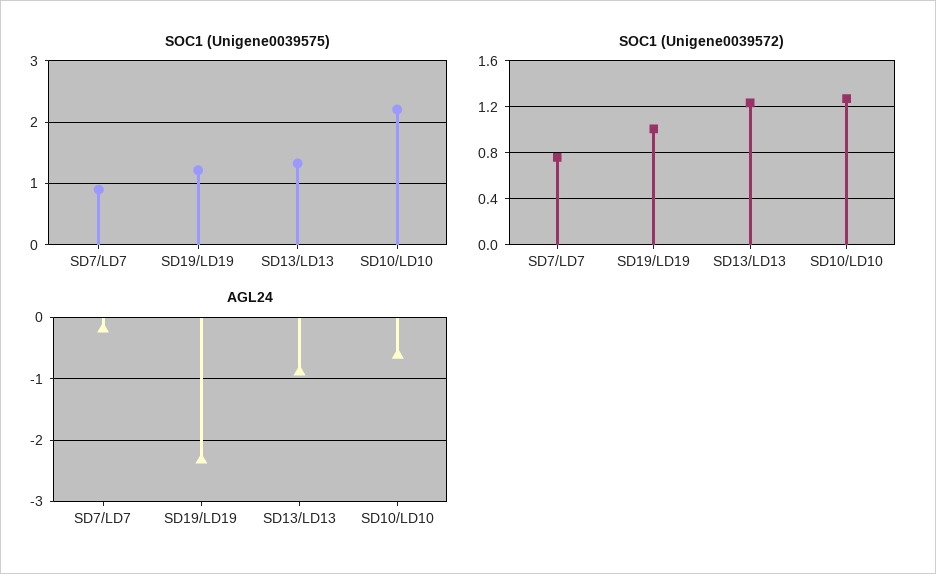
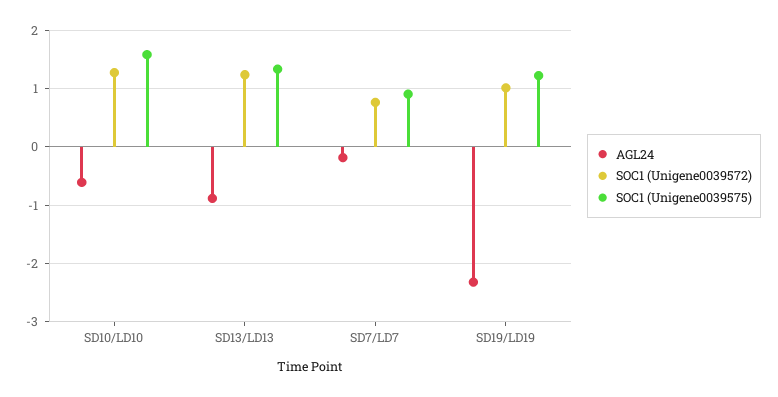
  {
    "SOC1 (Unigene0039575)": {
      "SD7/LD7": 0.9,
      "SD19/LD19": 1.2,
      "SD13/LD13": 1.3,
-     "SD10/LD10": 2.2
+     "SD10/LD10": 1.6
    },
    "SOC1 (Unigene0039572)": {
      "SD7/LD7": 0.8,
      "SD19/LD19": 1,
      "SD13/LD13": 1.2,
      "SD10/LD10": 1.3
    },
    "AGL24": {
      "SD7/LD7": -0.2,
      "SD19/LD19": -2.3,
      "SD13/LD13": -0.9,
      "SD10/LD10": -0.6
    }
  }

